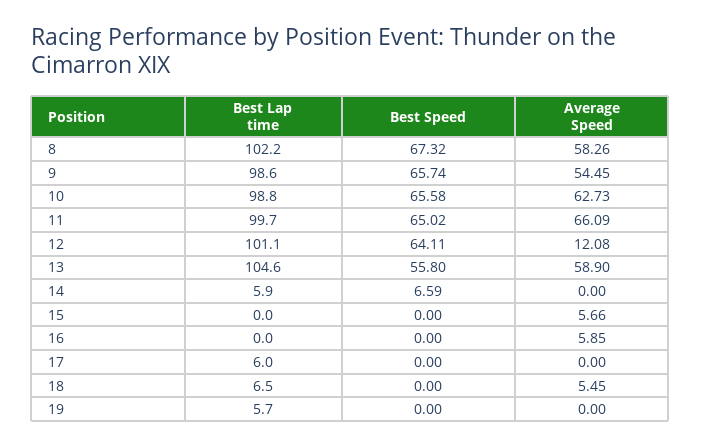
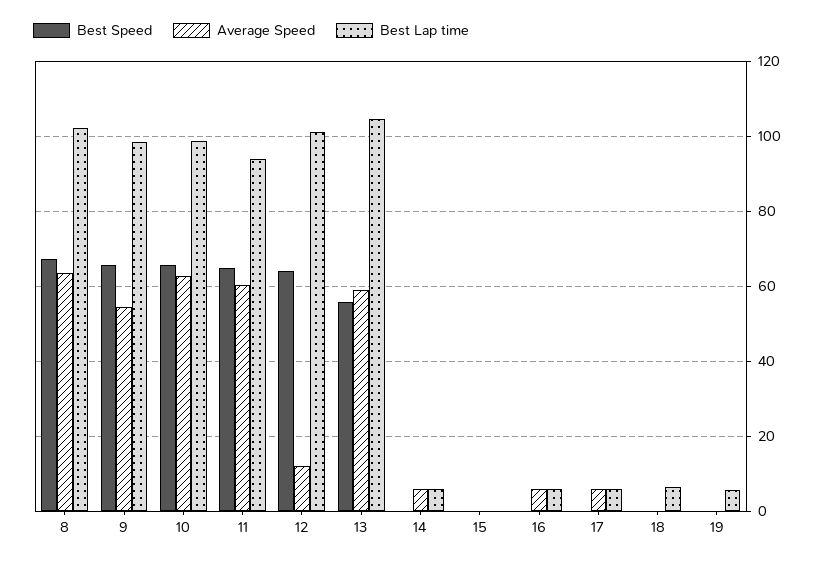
  {
    "Best Lap time": {
      "8": 102.2,
      "9": 98.6,
      "10": 98.8,
-     "11": 99.7,
+     "11": 94,
      "12": 101.1,
      "13": 104.6,
      "14": 5.9,
      "15": 0,
-     "16": 0,
+     "16": 6,
      "17": 6,
      "18": 6.5,
      "19": 5.7
    },
    "Best Speed": {
      "8": 67.32,
      "9": 65.74,
      "10": 65.58,
      "11": 65.02,
      "12": 64.11,
      "13": 55.8,
-     "14": 6.59,
+     "14": 0,
      "15": 0,
      "16": 0,
      "17": 0,
      "18": 0,
      "19": 0
    },
    "Average Speed": {
-     "8": 58.26,
+     "8": 64,
      "9": 54.45,
      "10": 62.73,
-     "11": 66.09,
+     "11": 60,
      "12": 12.08,
      "13": 58.9,
-     "14": 0,
+     "14": 6,
-     "15": 5.66,
+     "15": 0,
      "16": 5.85,
-     "17": 0,
+     "17": 6,
-     "18": 5.45,
+     "18": 0,
      "19": 0
    }
  }

